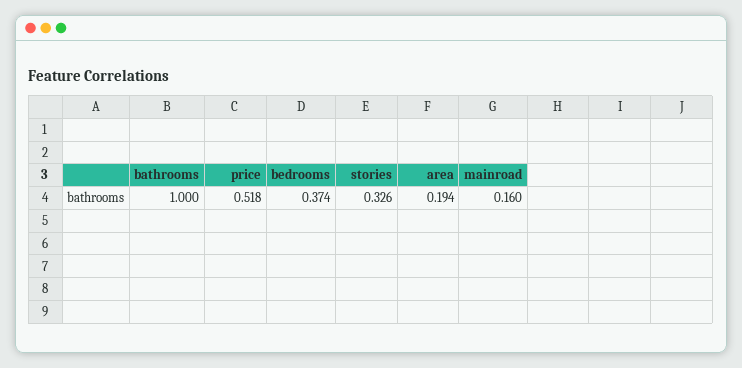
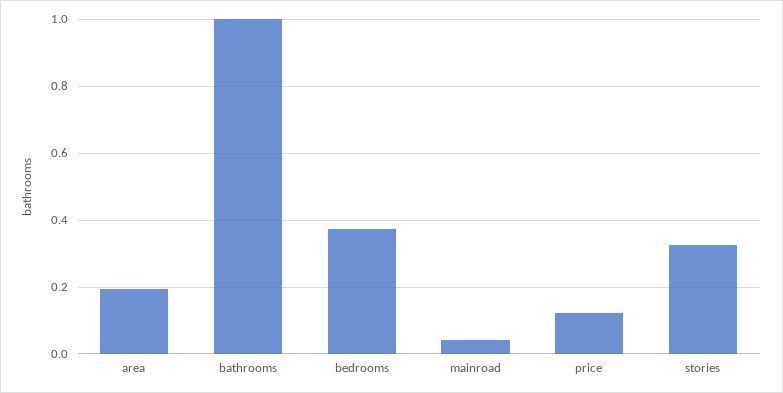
  {
    "bathrooms": 1,
-   "price": 0.518,
+   "price": 0.12,
    "bedrooms": 0.374,
    "stories": 0.326,
    "area": 0.194,
-   "mainroad": 0.16
+   "mainroad": 0.04
  }

